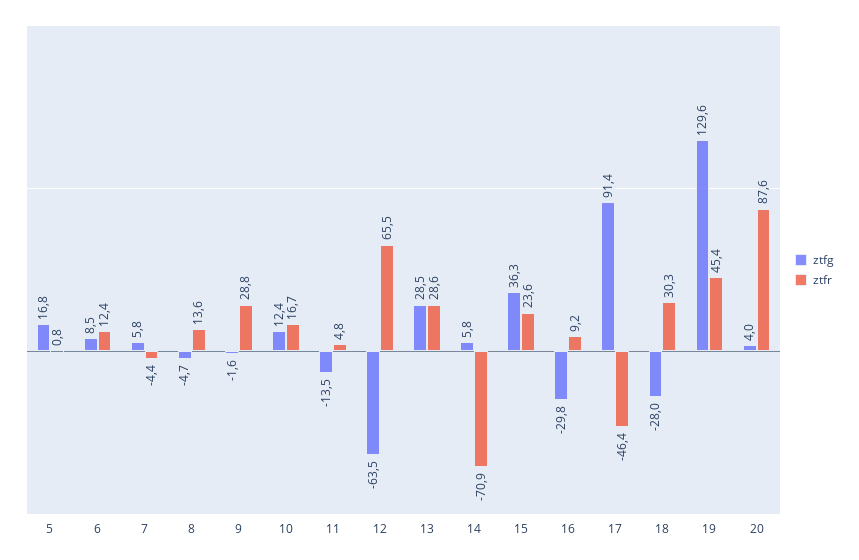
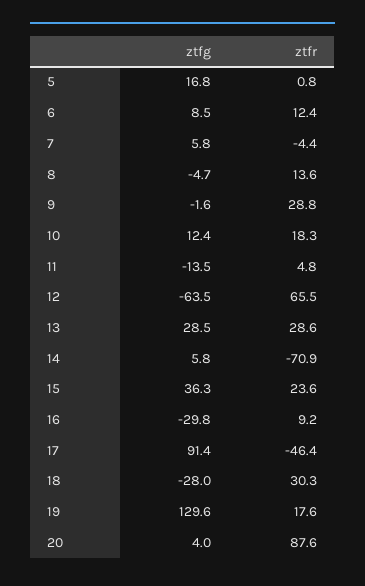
  {
    "ztfg": {
      "5": 16.8,
      "6": 8.5,
      "7": 5.8,
      "8": -4.7,
      "9": -1.6,
      "10": 12.4,
      "11": -13.5,
      "12": -63.5,
      "13": 28.5,
      "14": 5.8,
      "15": 36.3,
      "16": -29.8,
      "17": 91.4,
      "18": -28,
      "19": 129.6,
      "20": 4
    },
    "ztfr": {
      "5": 0.8,
      "6": 12.4,
      "7": -4.4,
      "8": 13.6,
      "9": 28.8,
-     "10": 16.7,
+     "10": 18.3,
      "11": 4.8,
      "12": 65.5,
      "13": 28.6,
      "14": -70.9,
      "15": 23.6,
      "16": 9.2,
      "17": -46.4,
      "18": 30.3,
-     "19": 45.4,
+     "19": 17.6,
      "20": 87.6
    }
  }

